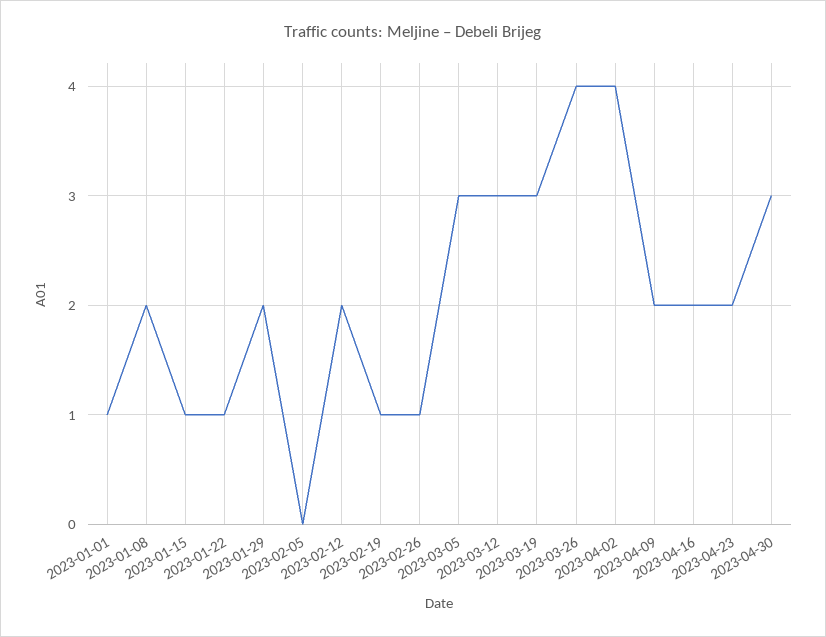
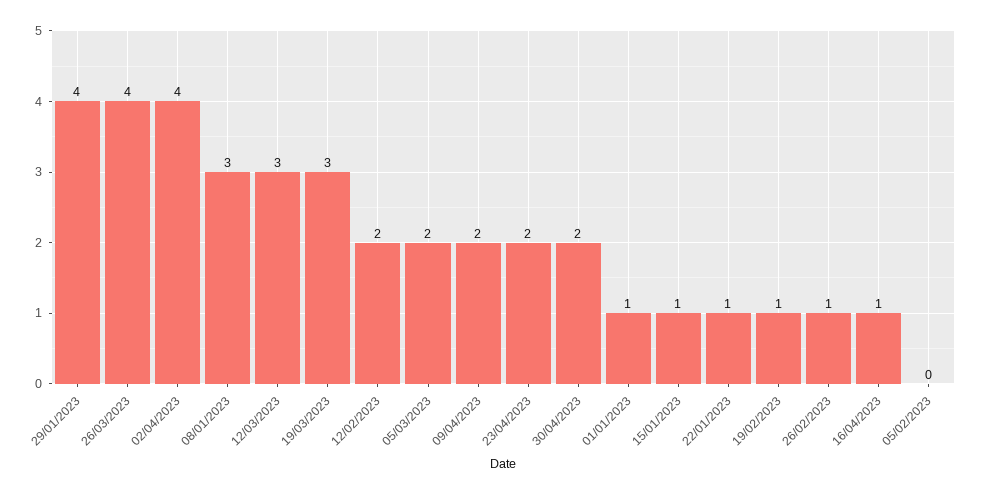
  {
    "2023-01-01": 1,
-   "2023-01-08": 2,
+   "2023-01-08": 3,
    "2023-01-15": 1,
    "2023-01-22": 1,
-   "2023-01-29": 2,
+   "2023-01-29": 4,
    "2023-02-05": 0,
    "2023-02-12": 2,
    "2023-02-19": 1,
    "2023-02-26": 1,
-   "2023-03-05": 3,
+   "2023-03-05": 2,
    "2023-03-12": 3,
    "2023-03-19": 3,
    "2023-03-26": 4,
    "2023-04-02": 4,
    "2023-04-09": 2,
-   "2023-04-16": 2,
+   "2023-04-16": 1,
    "2023-04-23": 2,
-   "2023-04-30": 3
+   "2023-04-30": 2
  }

